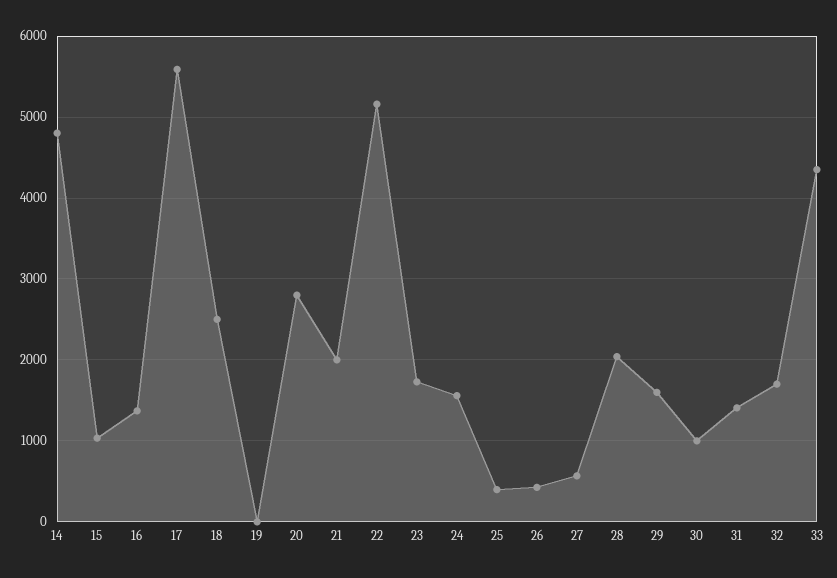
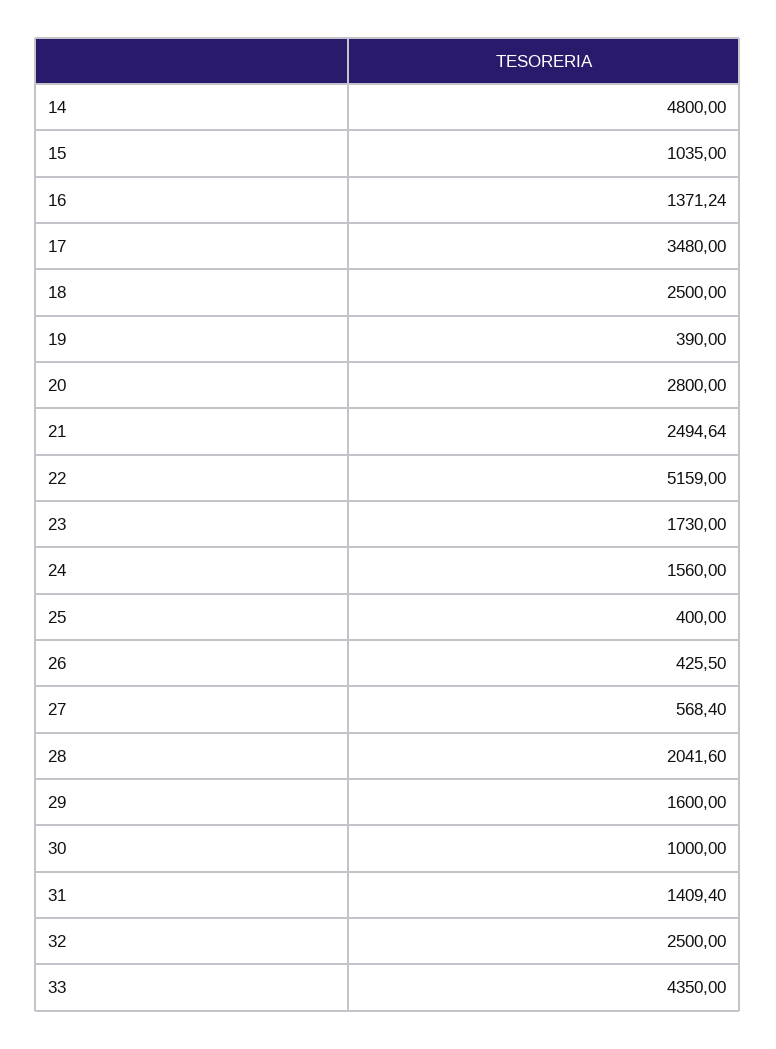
  {
    "14": 4800,
    "15": 1035,
    "16": 1371.24,
-   "17": 5600,
+   "17": 3480,
    "18": 2500,
-   "19": 0,
+   "19": 390,
    "20": 2800,
-   "21": 2000,
+   "21": 2494.64,
    "22": 5159,
    "23": 1730,
    "24": 1560,
    "25": 400,
    "26": 425.5,
    "27": 568.4,
    "28": 2041.6,
    "29": 1600,
    "30": 1000,
    "31": 1409.4,
-   "32": 1700,
+   "32": 2500,
    "33": 4350
  }

